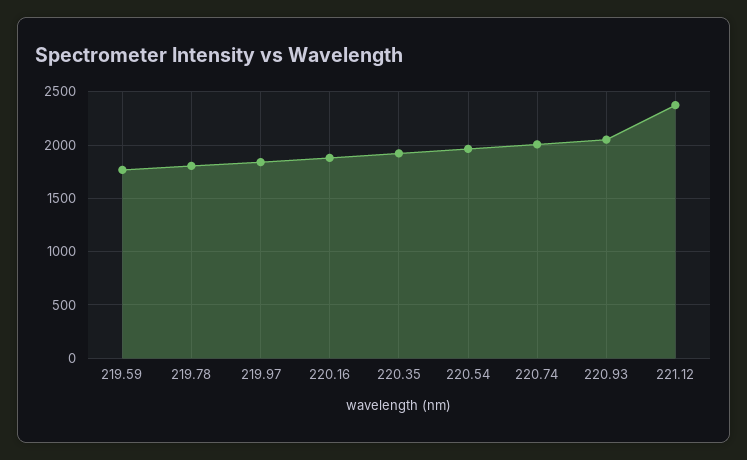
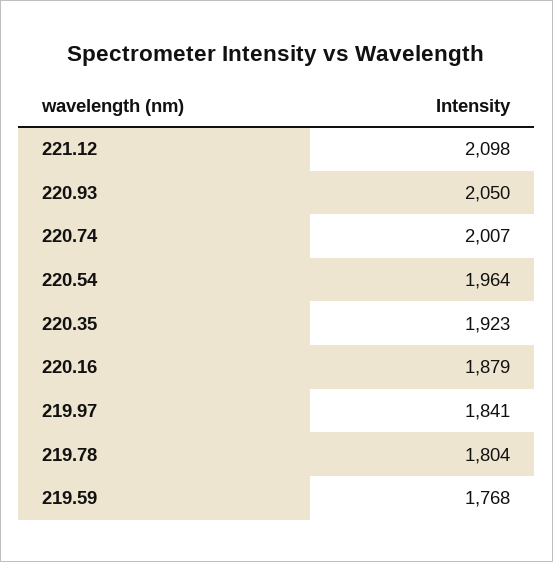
  {
    "219.59": 1768,
    "219.78": 1804,
    "219.97": 1841,
    "220.16": 1879,
    "220.35": 1923,
    "220.54": 1964,
    "220.74": 2007,
    "220.93": 2050,
-   "221.12": 2400
+   "221.12": 2098
  }

